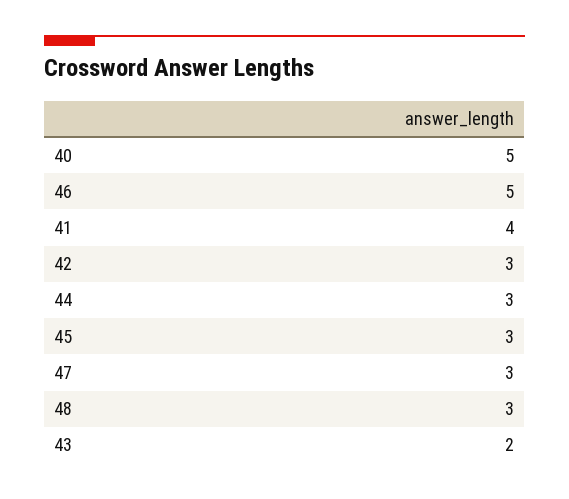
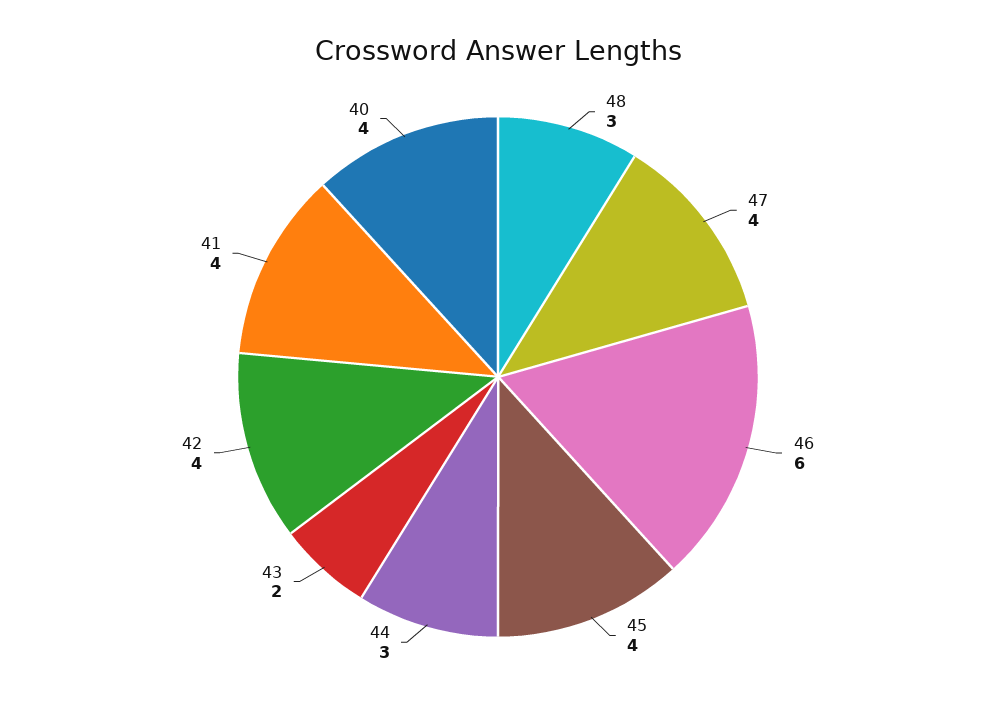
  {
-   "40": 5,
+   "40": 4,
-   "46": 5,
+   "46": 6,
    "41": 4,
-   "42": 3,
+   "42": 4,
    "44": 3,
-   "45": 3,
+   "45": 4,
-   "47": 3,
+   "47": 4,
    "48": 3,
    "43": 2
  }

